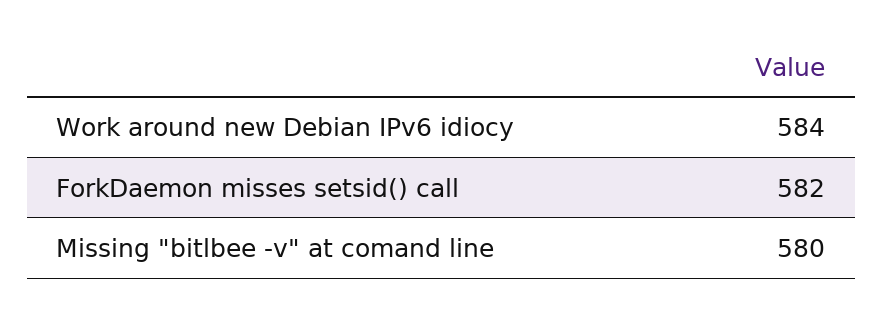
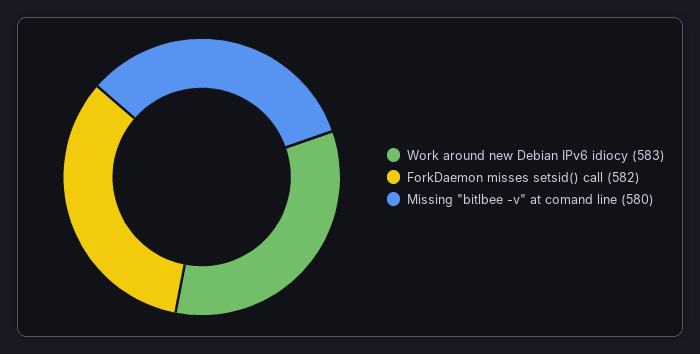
  {
-   "Work around new Debian IPv6 idiocy": 584,
+   "Work around new Debian IPv6 idiocy": 583,
    "ForkDaemon misses setsid() call": 582,
    "Missing \"bitlbee -v\" at comand line": 580
  }

